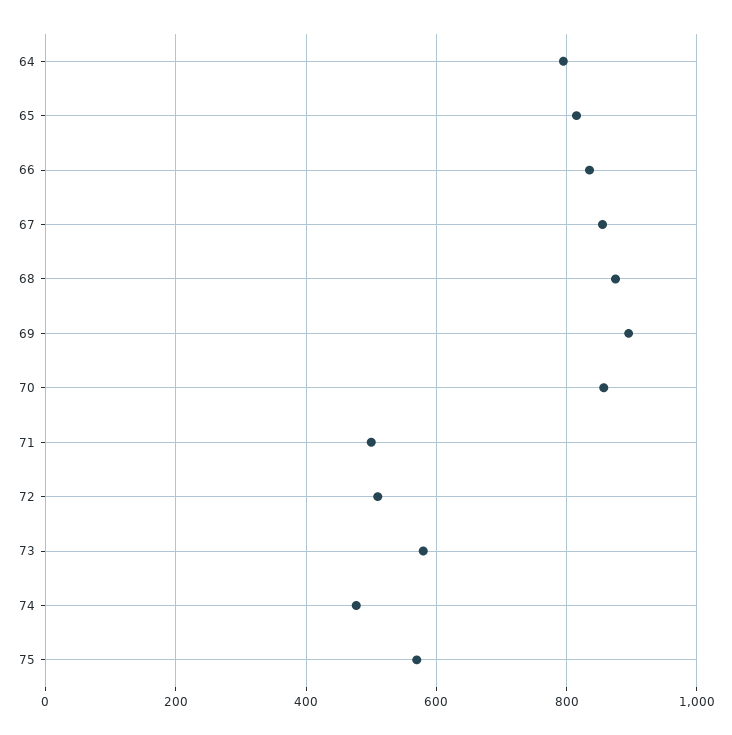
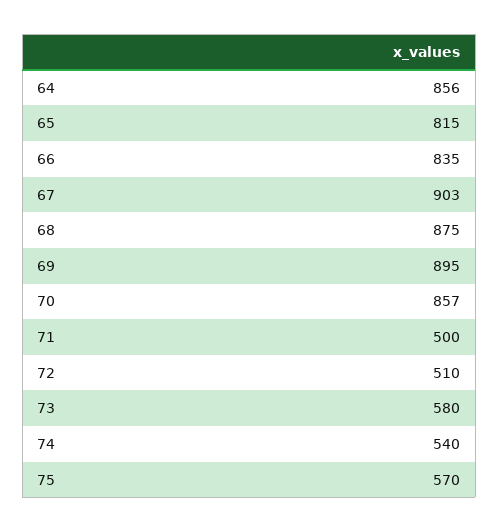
  {
-   "64": 800,
+   "64": 856,
    "65": 815,
    "66": 835,
-   "67": 860,
+   "67": 903,
    "68": 875,
    "69": 895,
    "70": 857,
    "71": 500,
    "72": 510,
    "73": 580,
-   "74": 480,
+   "74": 540,
    "75": 570
  }

